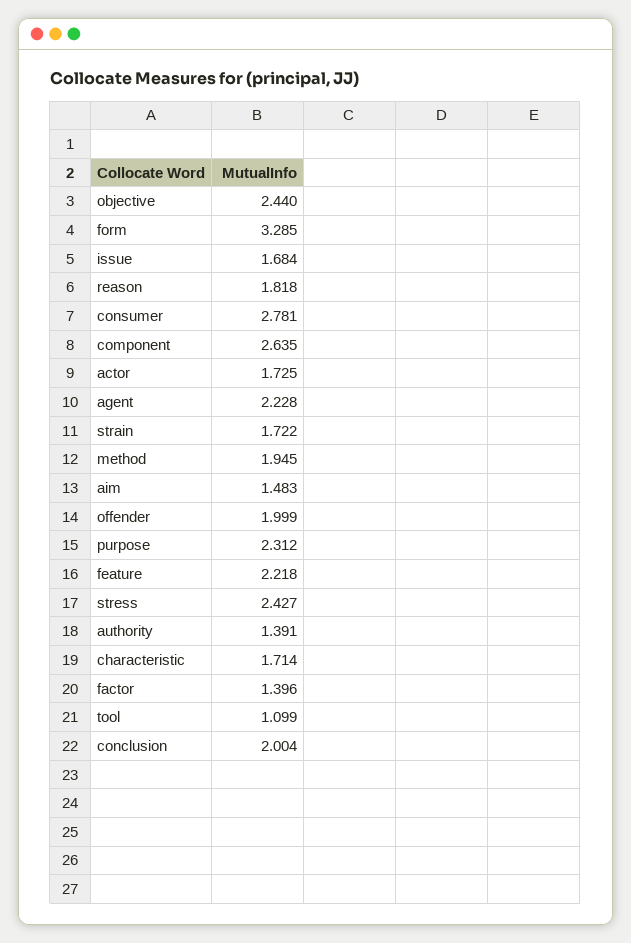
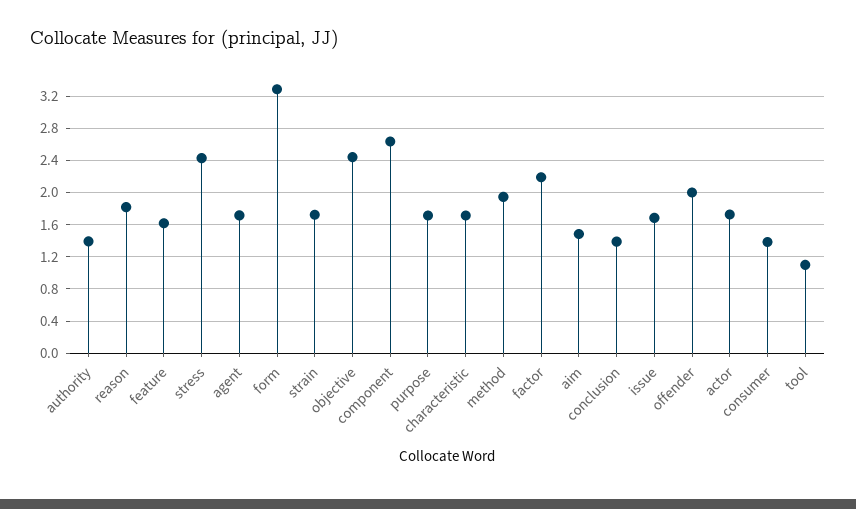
  {
    "objective": 2.44,
    "form": 3.285,
    "issue": 1.684,
    "reason": 1.818,
-   "consumer": 2.781,
+   "consumer": 1.4,
    "component": 2.635,
    "actor": 1.725,
-   "agent": 2.228,
+   "agent": 1.7,
    "strain": 1.722,
    "method": 1.945,
    "aim": 1.483,
    "offender": 1.999,
-   "purpose": 2.312,
+   "purpose": 1.7,
-   "feature": 2.218,
+   "feature": 1.6,
    "stress": 2.427,
    "authority": 1.391,
    "characteristic": 1.714,
-   "factor": 1.396,
+   "factor": 2.2,
    "tool": 1.099,
-   "conclusion": 2.004
+   "conclusion": 1.4
  }

